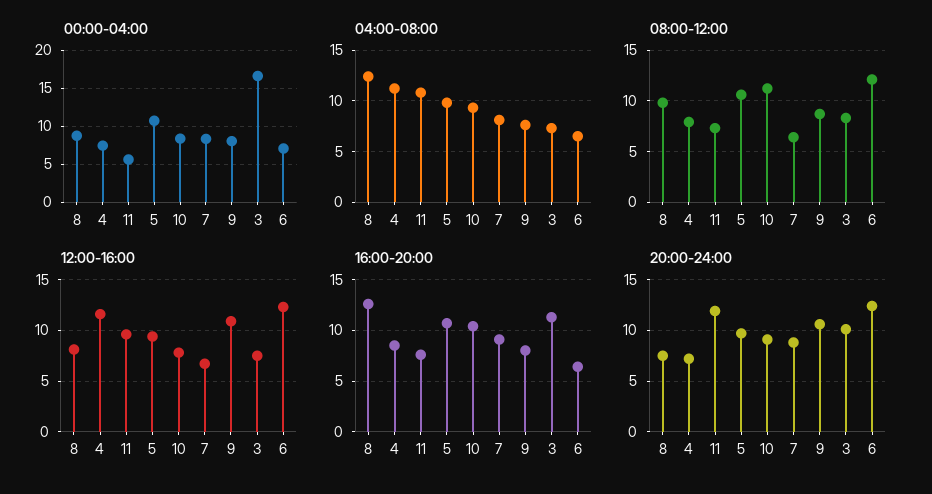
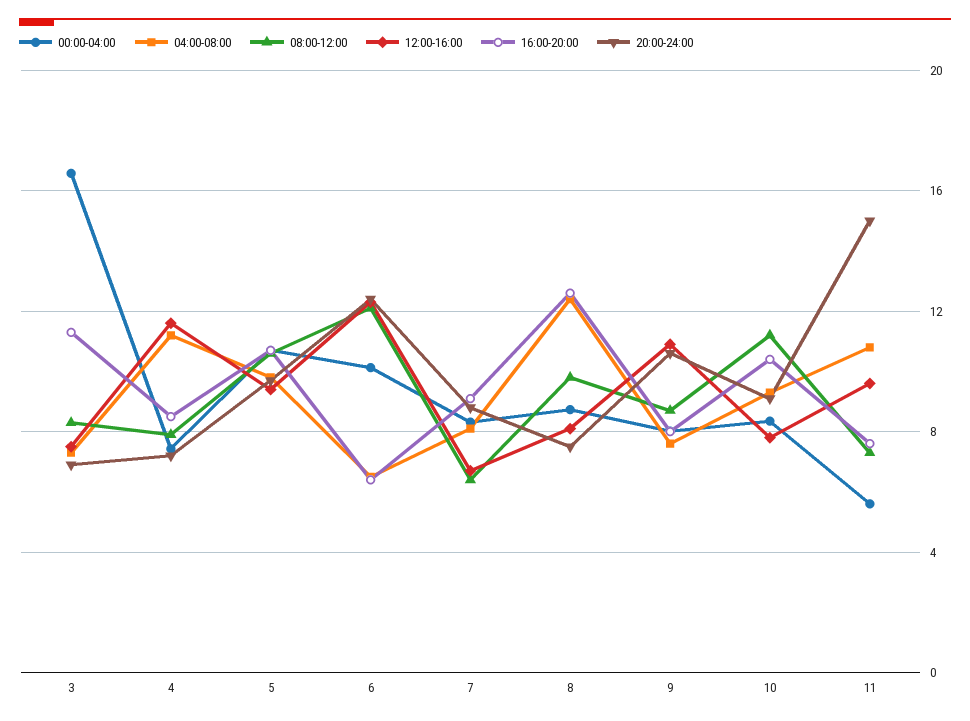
  {
    "00:00-04:00": {
      "8": 8.5,
      "4": 7.5,
      "11": 5.5,
      "5": 10.5,
      "10": 8.5,
      "7": 8.5,
      "9": 8,
      "3": 16.5,
-     "6": 7
+     "6": 10
    },
    "04:00-08:00": {
      "8": 12.5,
      "4": 11,
      "11": 11,
      "5": 10,
      "10": 9.5,
      "7": 8,
      "9": 7.5,
      "3": 7.5,
      "6": 6.5
    },
    "08:00-12:00": {
      "8": 10,
      "4": 8,
      "11": 7.5,
      "5": 10.5,
      "10": 11,
      "7": 6.5,
      "9": 8.5,
      "3": 8.5,
      "6": 12
    },
    "12:00-16:00": {
      "8": 8,
      "4": 11.5,
      "11": 9.5,
      "5": 9.5,
      "10": 8,
      "7": 6.5,
      "9": 11,
      "3": 7.5,
      "6": 12.5
    },
    "16:00-20:00": {
      "8": 12.5,
      "4": 8.5,
      "11": 7.5,
      "5": 10.5,
      "10": 10.5,
      "7": 9,
      "9": 8,
      "3": 11.5,
      "6": 6.5
    },
    "20:00-24:00": {
      "8": 7.5,
      "4": 7,
-     "11": 12,
+     "11": 15,
      "5": 9.5,
      "10": 9,
      "7": 9,
      "9": 10.5,
-     "3": 10,
+     "3": 7,
      "6": 12.5
    }
  }

